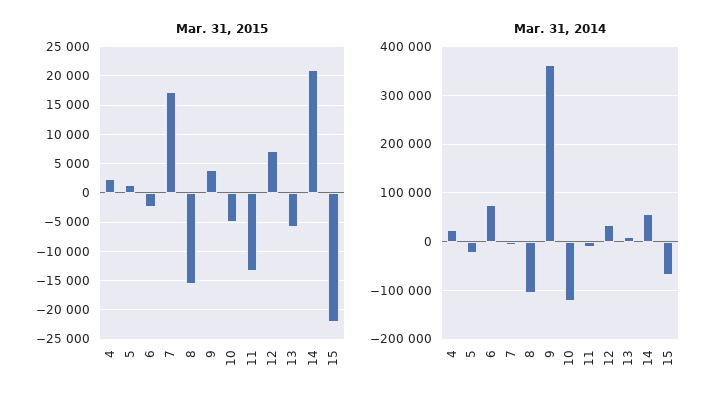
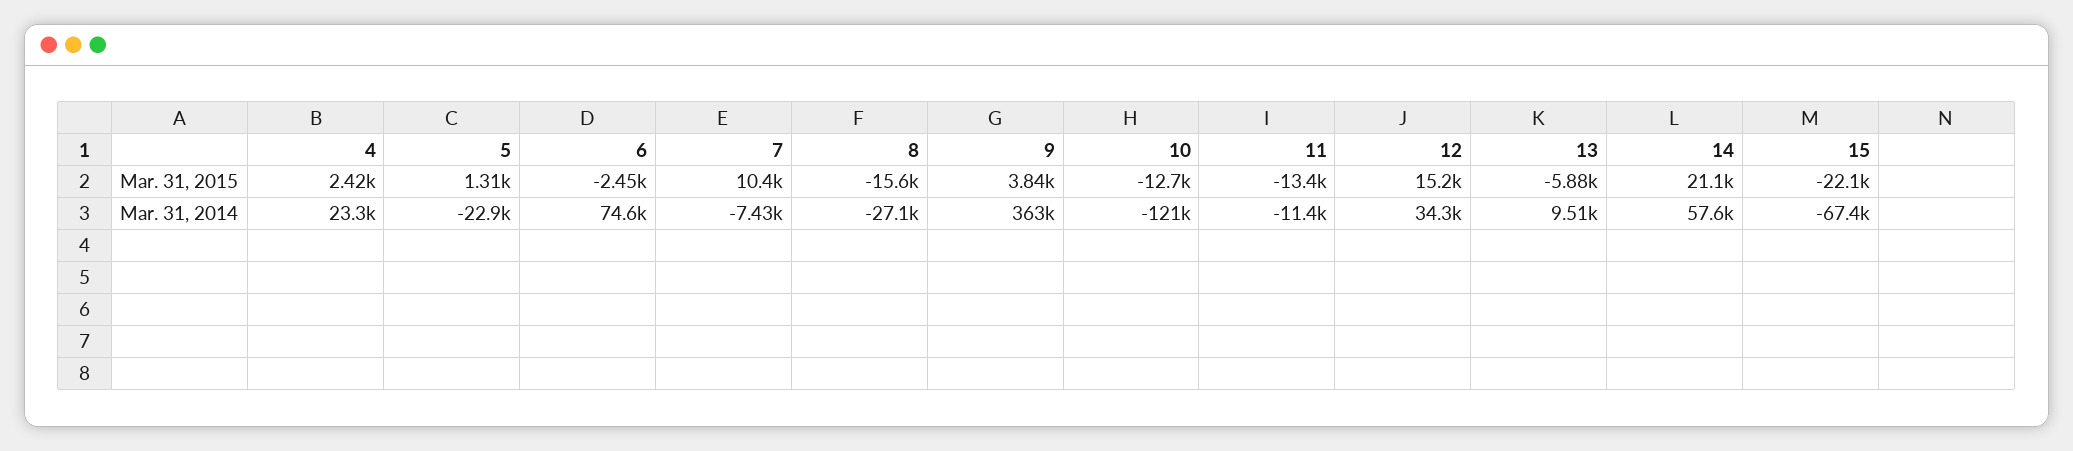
  {
    "Mar. 31, 2015": {
      "4": 2420,
      "5": 1310,
      "6": -2450,
-     "7": 17500,
+     "7": 10400,
      "8": -15600,
      "9": 3840,
-     "10": -5000,
+     "10": -12700,
      "11": -13400,
-     "12": 7500,
+     "12": 15200,
      "13": -5880,
      "14": 21100,
      "15": -22100
    },
    "Mar. 31, 2014": {
      "4": 23300,
      "5": -22900,
      "6": 74600,
      "7": -7430,
-     "8": -100000,
+     "8": -27100,
      "9": 363000,
      "10": -121000,
      "11": -11400,
      "12": 34300,
      "13": 9510,
      "14": 57600,
      "15": -67400
    }
  }

